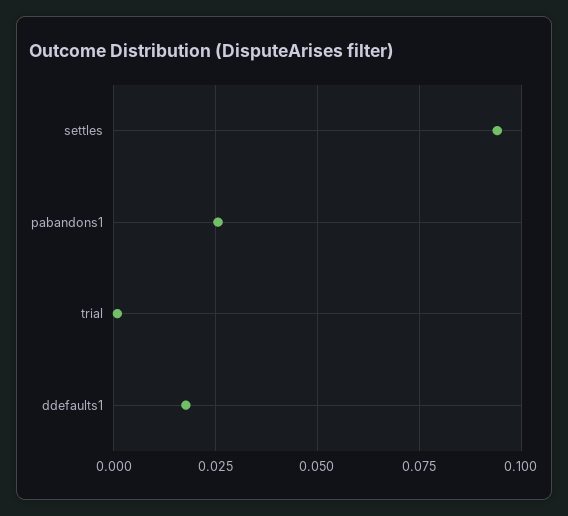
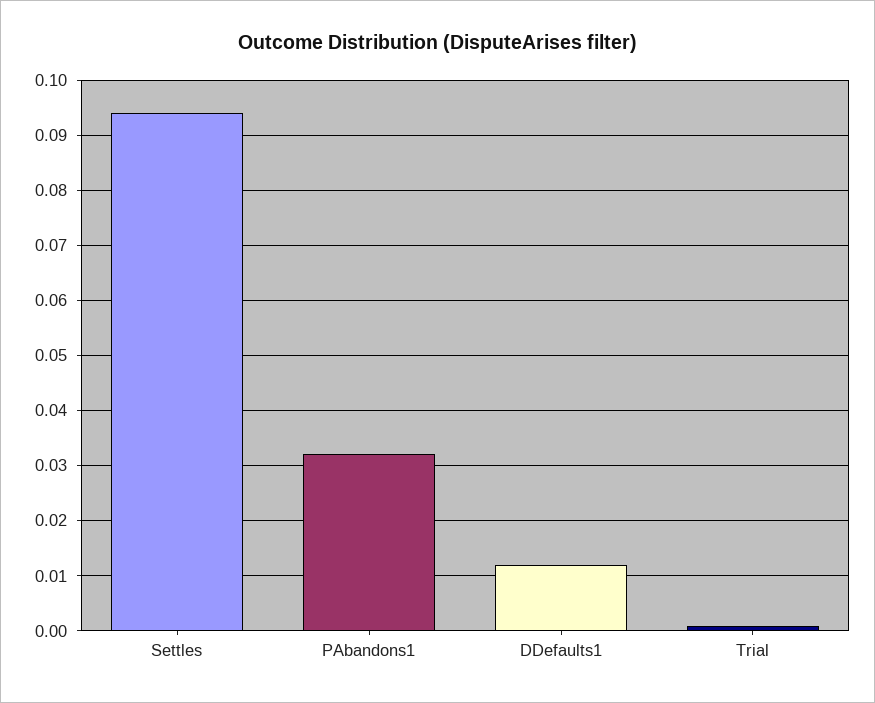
  {
    "settles": 0.094,
-   "pabandons1": 0.025,
+   "pabandons1": 0.032,
    "trial": 0,
-   "ddefaults1": 0.0175
+   "ddefaults1": 0.012
  }

